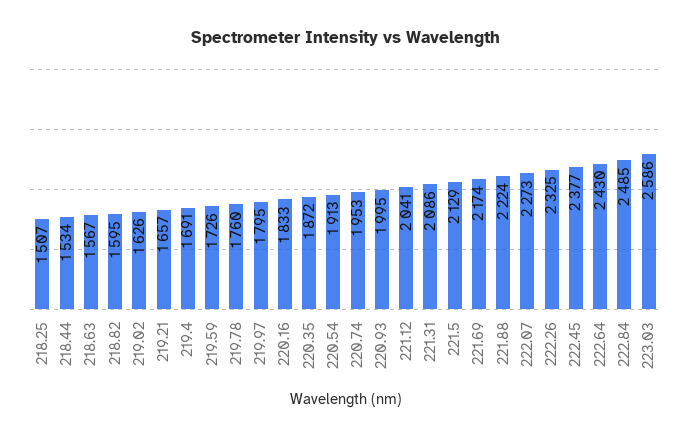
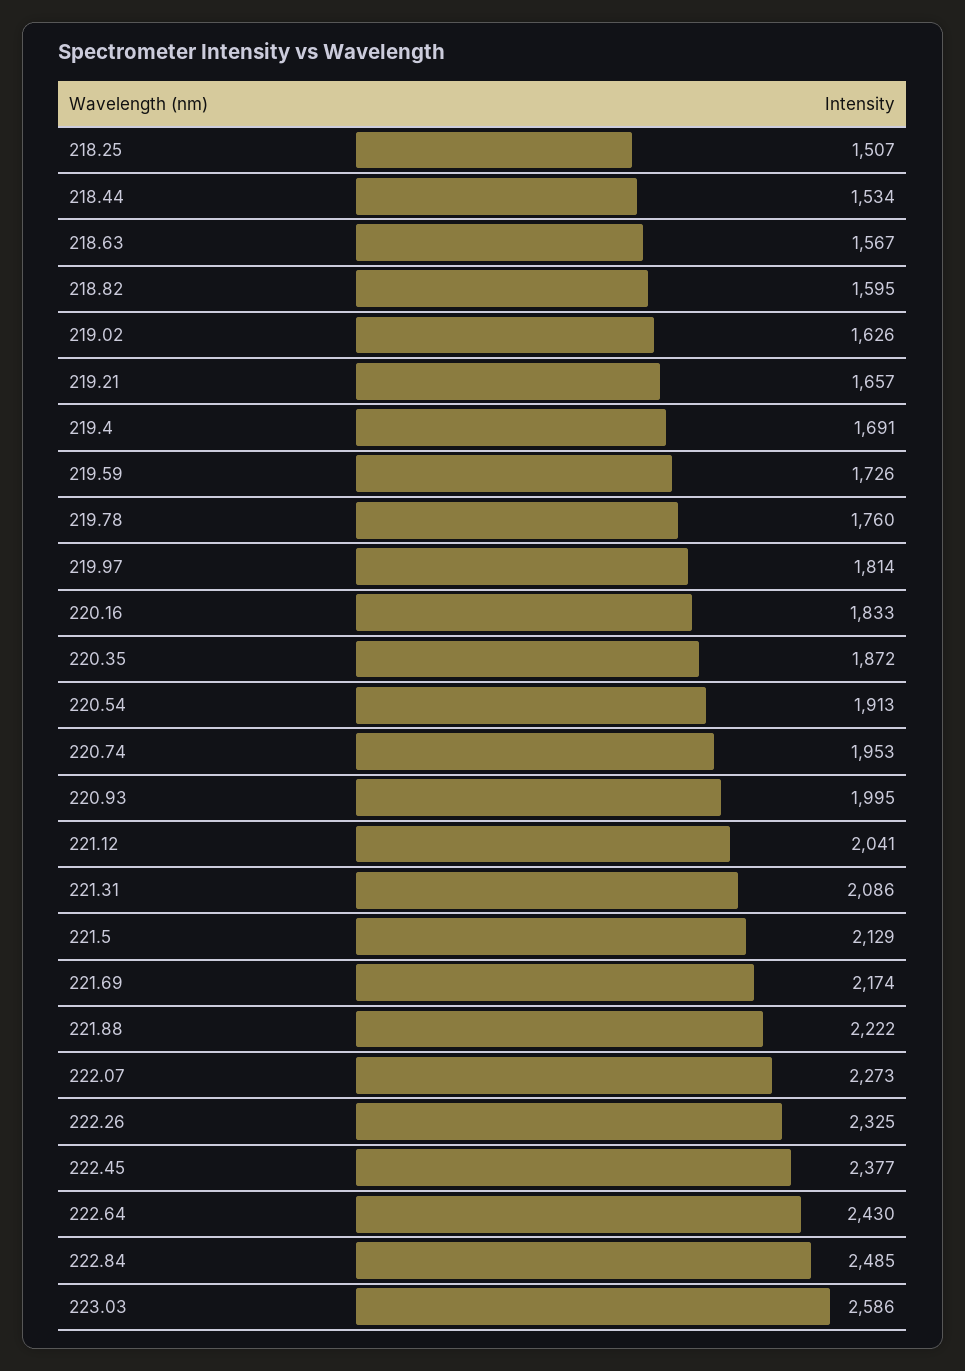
  {
    "218.25": 1507,
    "218.44": 1534,
    "218.63": 1567,
    "218.82": 1595,
    "219.02": 1626,
    "219.21": 1657,
    "219.4": 1691,
    "219.59": 1726,
    "219.78": 1760,
-   "219.97": 1795,
+   "219.97": 1814,
    "220.16": 1833,
    "220.35": 1872,
    "220.54": 1913,
    "220.74": 1953,
    "220.93": 1995,
    "221.12": 2041,
    "221.31": 2086,
    "221.5": 2129,
    "221.69": 2174,
-   "221.88": 2224,
+   "221.88": 2222,
    "222.07": 2273,
    "222.26": 2325,
    "222.45": 2377,
    "222.64": 2430,
    "222.84": 2485,
    "223.03": 2586
  }

